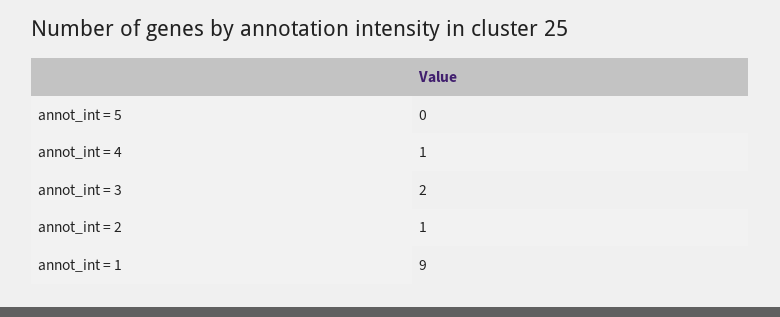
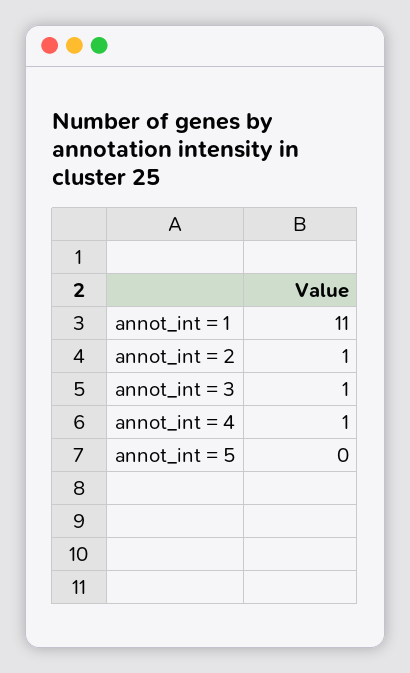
  {
    "annot_int = 5": 0,
    "annot_int = 4": 1,
-   "annot_int = 3": 2,
+   "annot_int = 3": 1,
    "annot_int = 2": 1,
-   "annot_int = 1": 9
+   "annot_int = 1": 11
  }

